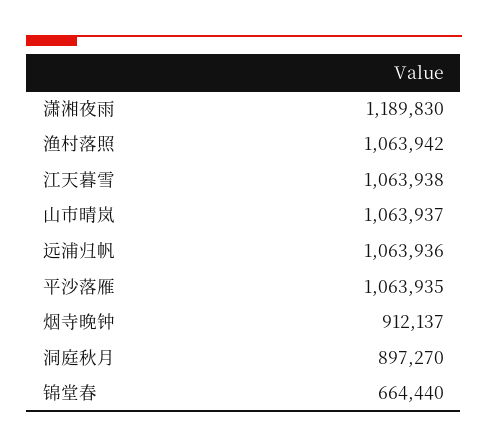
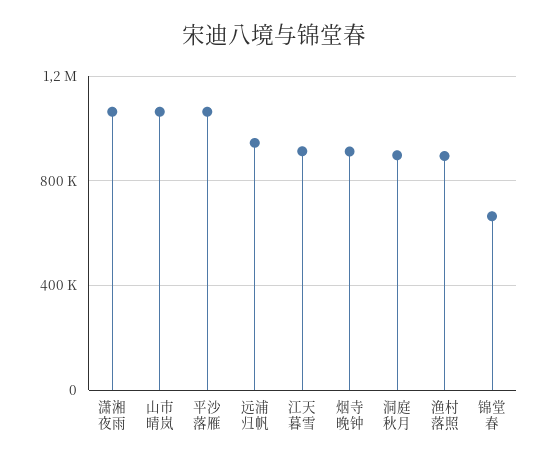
  {
-   "潇湘夜雨": 1189830,
+   "潇湘夜雨": 1050000,
-   "渔村落照": 1063942,
+   "渔村落照": 900000,
-   "江天暮雪": 1063938,
+   "江天暮雪": 900000,
    "山市晴岚": 1063937,
-   "远浦归帆": 1063936,
+   "远浦归帆": 950000,
    "平沙落雁": 1063935,
    "烟寺晚钟": 912137,
    "洞庭秋月": 897270,
    "锦堂春": 664440
  }

